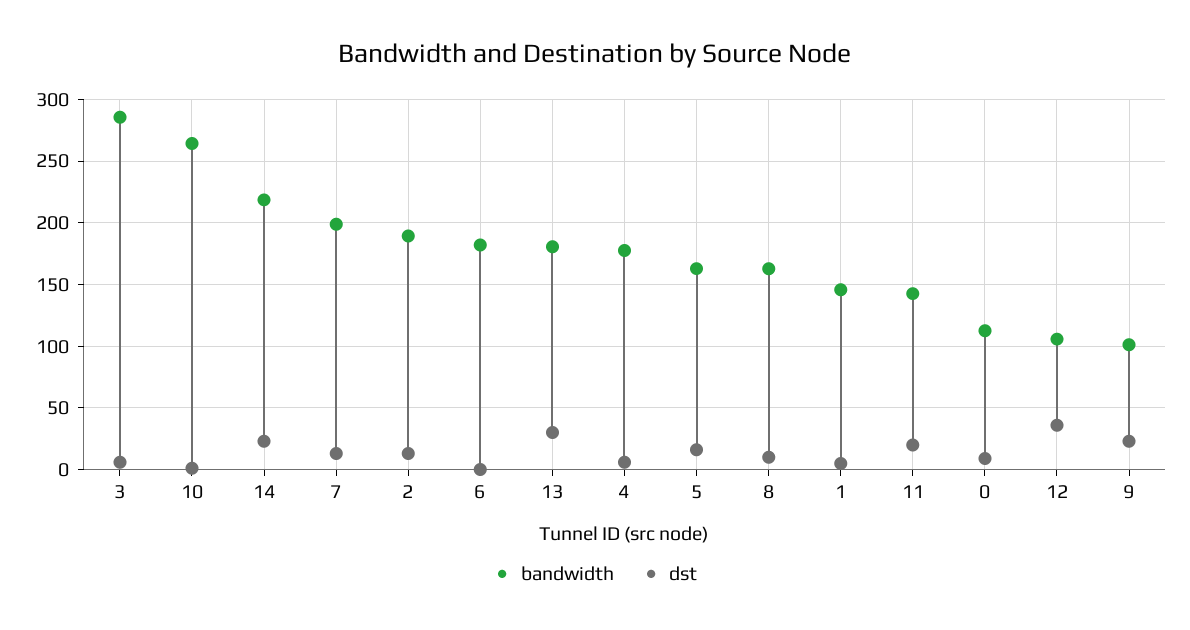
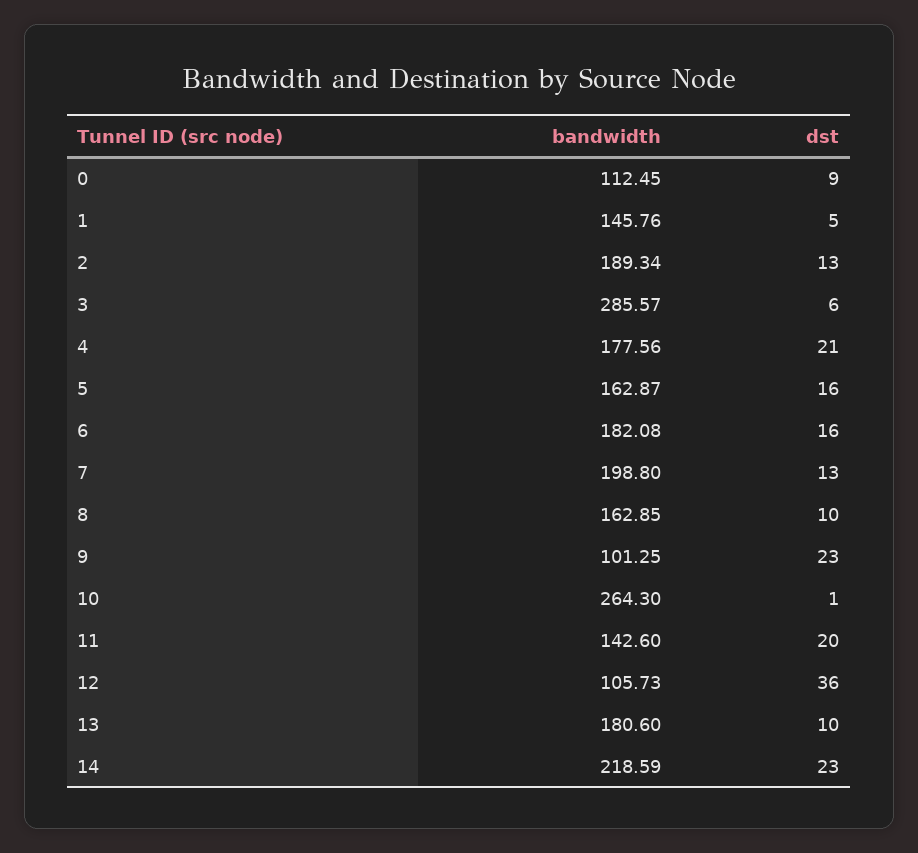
  {
    "bandwidth": {
      "3": 285.57,
      "10": 264.3,
      "14": 218.59,
      "7": 198.8,
      "2": 189.34,
      "6": 182.08,
      "13": 180.6,
      "4": 177.56,
      "5": 162.87,
      "8": 162.85,
      "1": 145.76,
      "11": 142.6,
      "0": 112.45,
      "12": 105.73,
      "9": 101.25
    },
    "dst": {
      "3": 6,
      "10": 1,
      "14": 23,
      "7": 13,
      "2": 13,
-     "6": 0,
+     "6": 16,
-     "13": 30,
+     "13": 10,
-     "4": 5,
+     "4": 21,
      "5": 16,
      "8": 10,
      "1": 5,
      "11": 20,
      "0": 9,
      "12": 36,
      "9": 23
    }
  }

